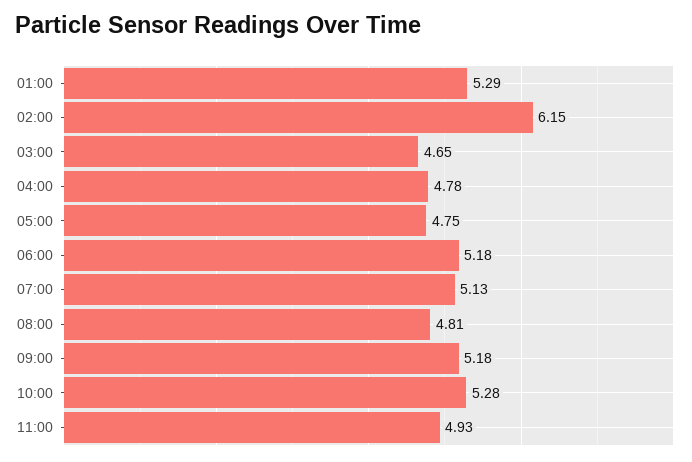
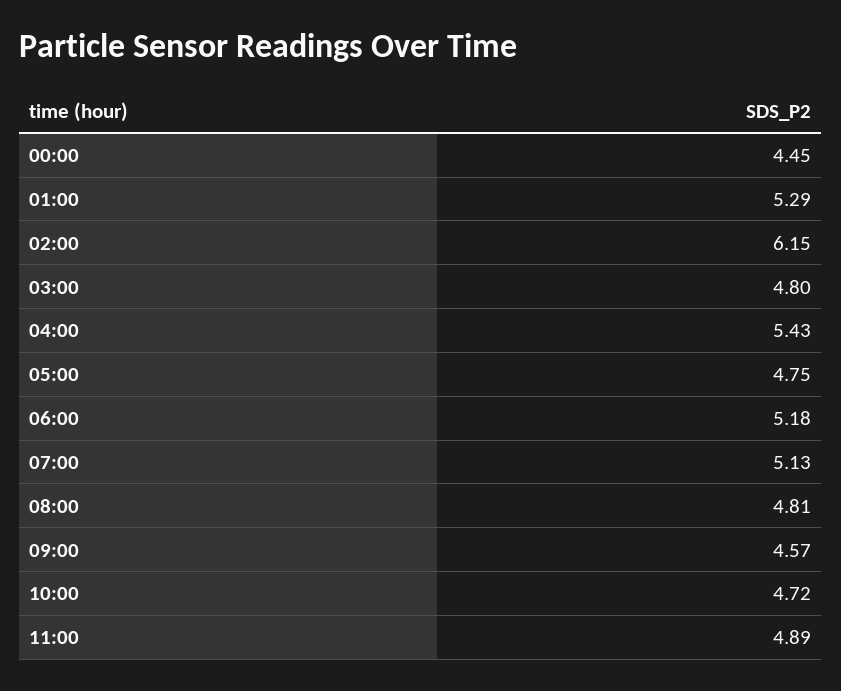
  {
    "01:00": 5.29,
    "02:00": 6.15,
-   "03:00": 4.65,
+   "03:00": 4.8,
-   "04:00": 4.78,
+   "04:00": 5.43,
    "05:00": 4.75,
    "06:00": 5.18,
    "07:00": 5.13,
    "08:00": 4.81,
-   "09:00": 5.18,
+   "09:00": 4.57,
-   "10:00": 5.28,
+   "10:00": 4.72,
-   "11:00": 4.93
+   "11:00": 4.89,
+   "00:00": 4.45
  }

